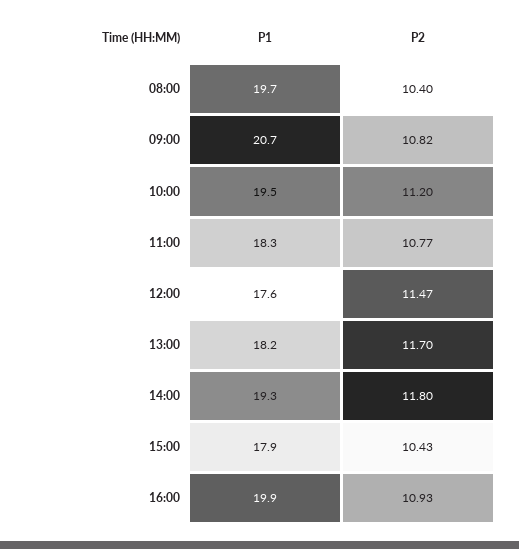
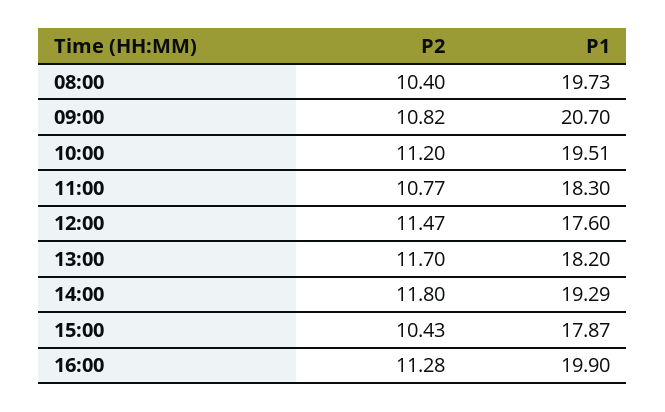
  {
    "P1": {
      "08:00": 19.73,
      "09:00": 20.7,
      "10:00": 19.51,
      "11:00": 18.3,
      "12:00": 17.6,
      "13:00": 18.2,
      "14:00": 19.29,
      "15:00": 17.87,
      "16:00": 19.9
    },
    "P2": {
      "08:00": 10.4,
      "09:00": 10.82,
      "10:00": 11.2,
      "11:00": 10.77,
      "12:00": 11.47,
      "13:00": 11.7,
      "14:00": 11.8,
      "15:00": 10.43,
-     "16:00": 10.93
+     "16:00": 11.28
    }
  }

